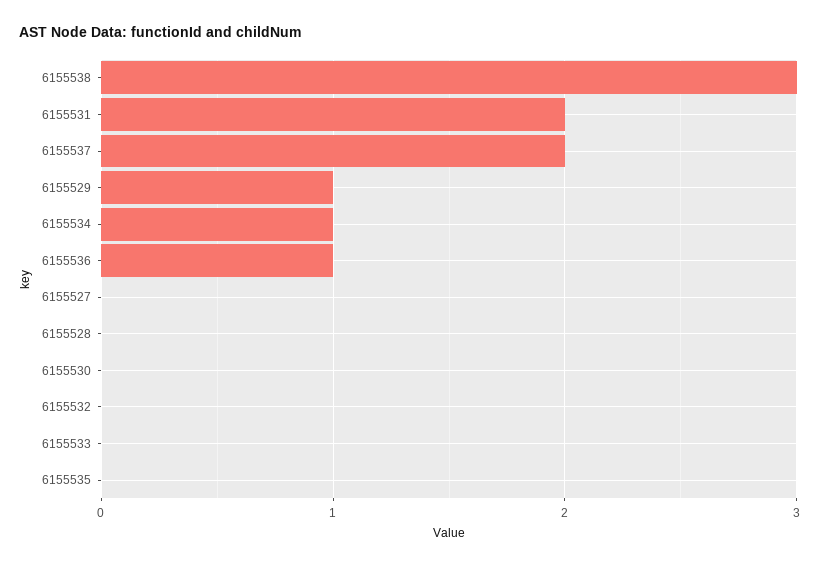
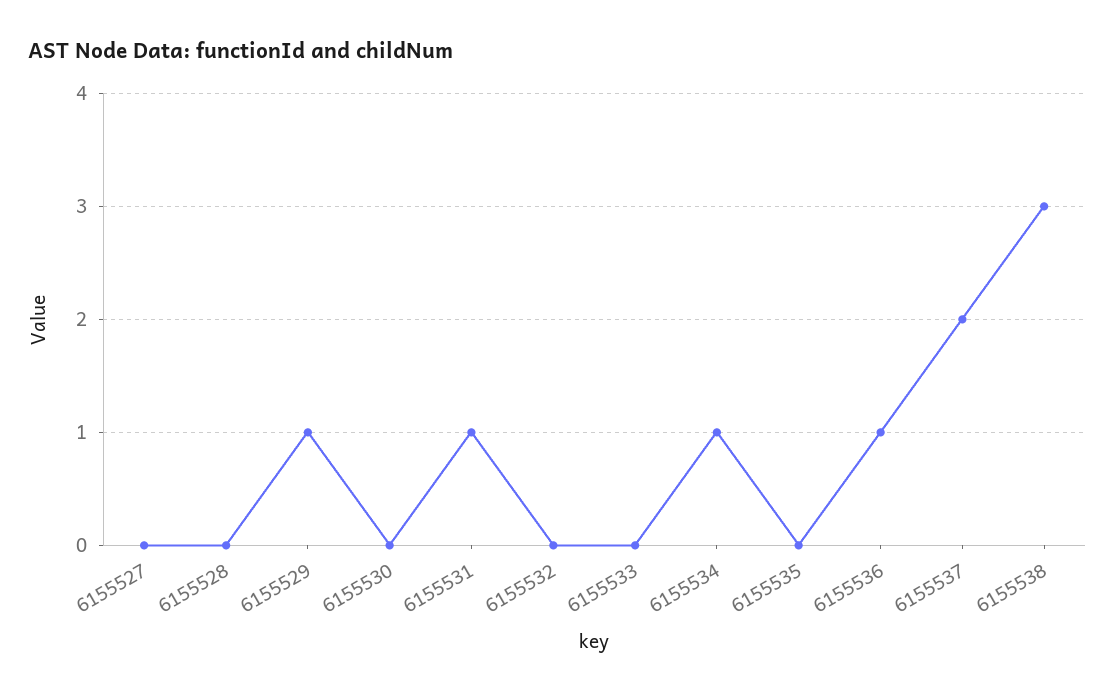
  {
    "6155538": 3,
-   "6155531": 2,
+   "6155531": 1,
    "6155537": 2,
    "6155529": 1,
    "6155534": 1,
    "6155536": 1,
    "6155527": 0,
    "6155528": 0,
    "6155530": 0,
    "6155532": 0,
    "6155533": 0,
    "6155535": 0
  }

